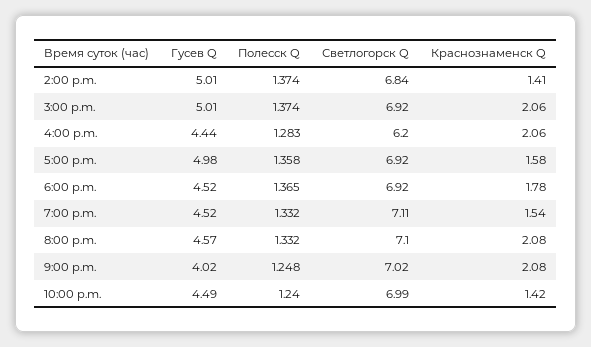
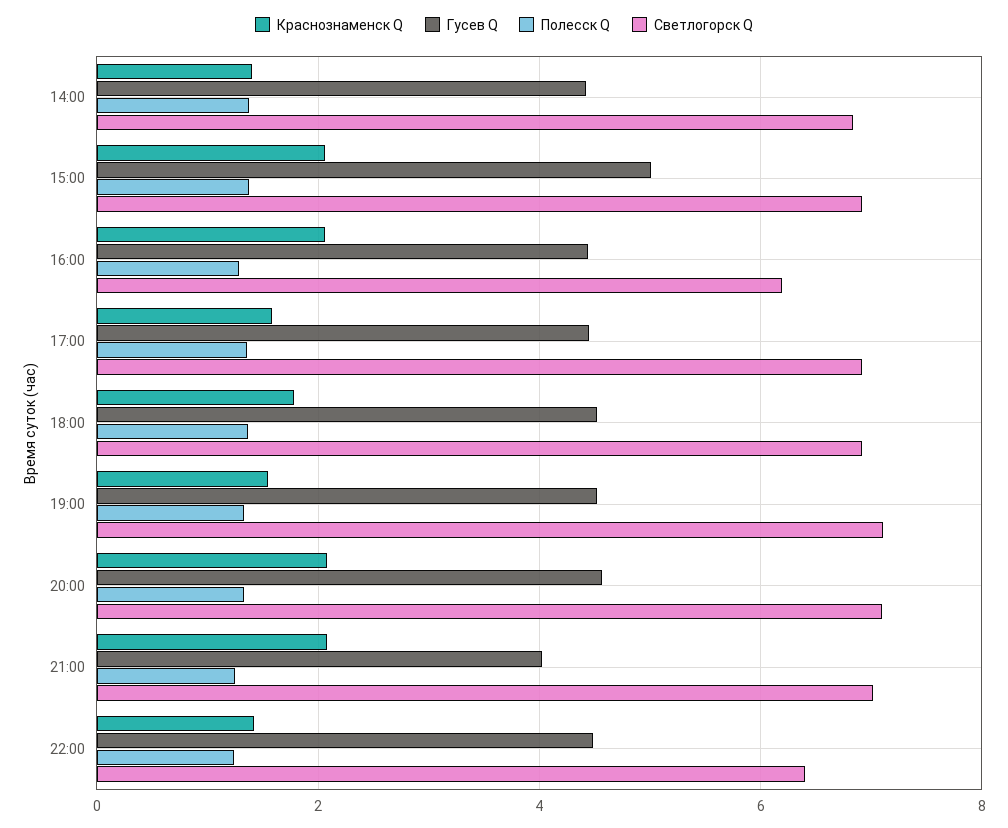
  {
    "Гусев Q": {
-     "2:00 p.m.": 5.01,
+     "2:00 p.m.": 4.4,
      "3:00 p.m.": 5.01,
      "4:00 p.m.": 4.44,
-     "5:00 p.m.": 4.98,
+     "5:00 p.m.": 4.4,
      "6:00 p.m.": 4.52,
      "7:00 p.m.": 4.52,
      "8:00 p.m.": 4.57,
      "9:00 p.m.": 4.02,
      "10:00 p.m.": 4.49
    },
    "Полесск Q": {
      "2:00 p.m.": 1.374,
      "3:00 p.m.": 1.374,
      "4:00 p.m.": 1.283,
      "5:00 p.m.": 1.358,
      "6:00 p.m.": 1.365,
      "7:00 p.m.": 1.332,
      "8:00 p.m.": 1.332,
      "9:00 p.m.": 1.248,
      "10:00 p.m.": 1.24
    },
    "Светлогорск Q": {
      "2:00 p.m.": 6.84,
      "3:00 p.m.": 6.92,
      "4:00 p.m.": 6.2,
      "5:00 p.m.": 6.92,
      "6:00 p.m.": 6.92,
      "7:00 p.m.": 7.11,
      "8:00 p.m.": 7.1,
      "9:00 p.m.": 7.02,
-     "10:00 p.m.": 6.99
+     "10:00 p.m.": 6.4
    },
    "Краснознаменск Q": {
      "2:00 p.m.": 1.41,
      "3:00 p.m.": 2.06,
      "4:00 p.m.": 2.06,
      "5:00 p.m.": 1.58,
      "6:00 p.m.": 1.78,
      "7:00 p.m.": 1.54,
      "8:00 p.m.": 2.08,
      "9:00 p.m.": 2.08,
      "10:00 p.m.": 1.42
    }
  }

